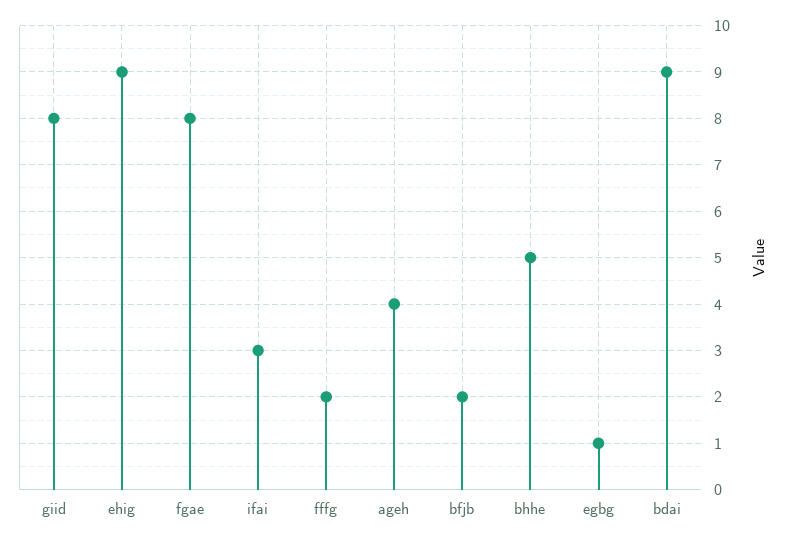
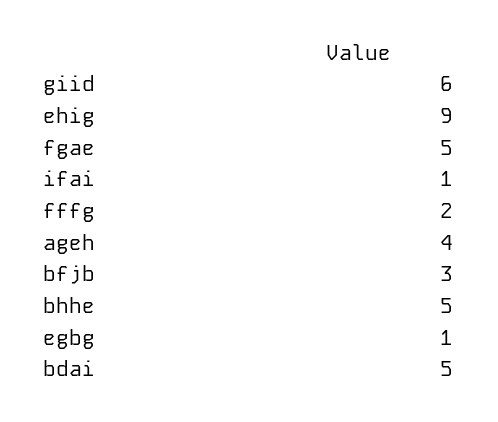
  {
-   "giid": 8,
+   "giid": 6,
    "ehig": 9,
-   "fgae": 8,
+   "fgae": 5,
-   "ifai": 3,
+   "ifai": 1,
    "fffg": 2,
    "ageh": 4,
-   "bfjb": 2,
+   "bfjb": 3,
    "bhhe": 5,
    "egbg": 1,
-   "bdai": 9
+   "bdai": 5
  }

